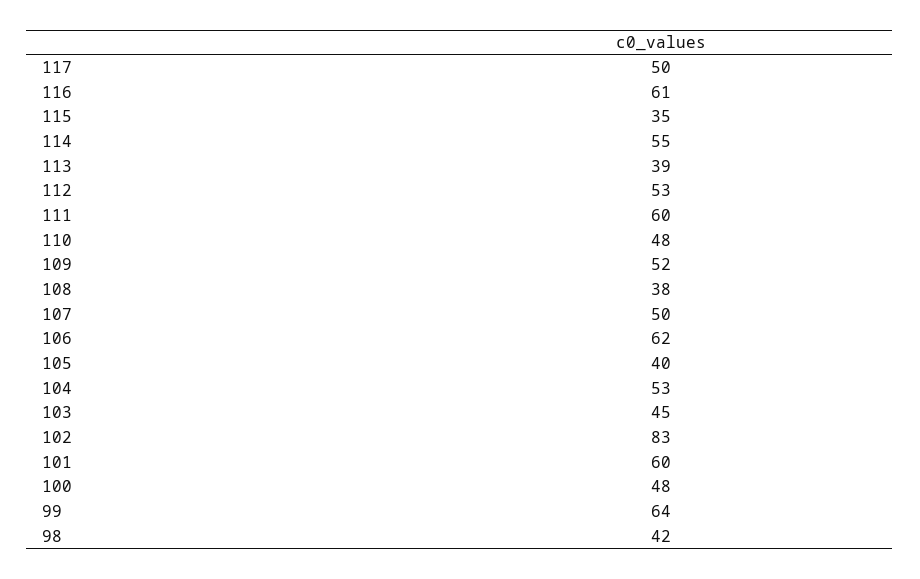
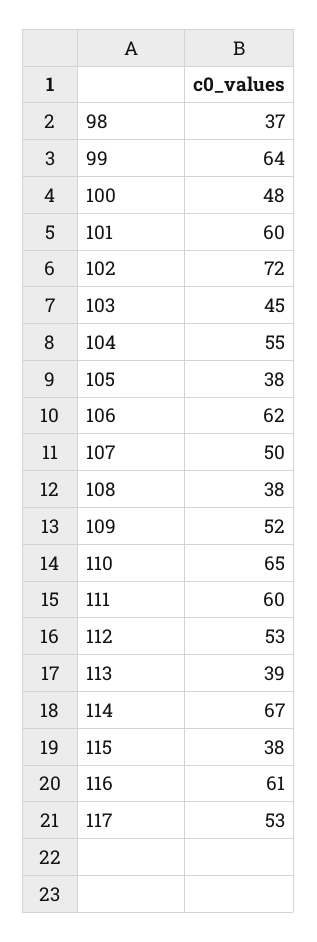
  {
-   "117": 50,
+   "117": 53,
    "116": 61,
-   "115": 35,
+   "115": 38,
-   "114": 55,
+   "114": 67,
    "113": 39,
    "112": 53,
    "111": 60,
-   "110": 48,
+   "110": 65,
    "109": 52,
    "108": 38,
    "107": 50,
    "106": 62,
-   "105": 40,
+   "105": 38,
-   "104": 53,
+   "104": 55,
    "103": 45,
-   "102": 83,
+   "102": 72,
    "101": 60,
    "100": 48,
    "99": 64,
-   "98": 42
+   "98": 37
  }

